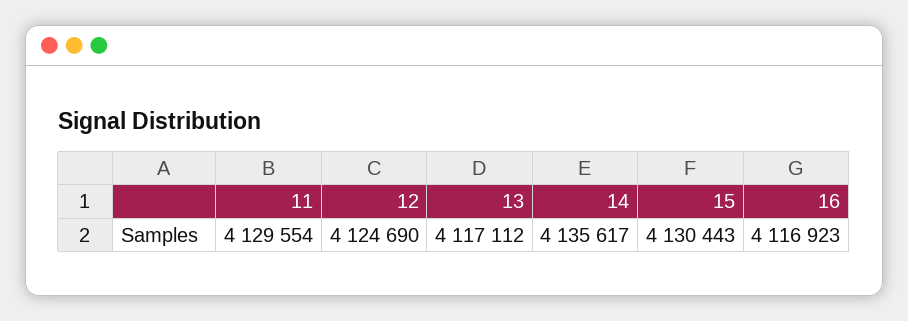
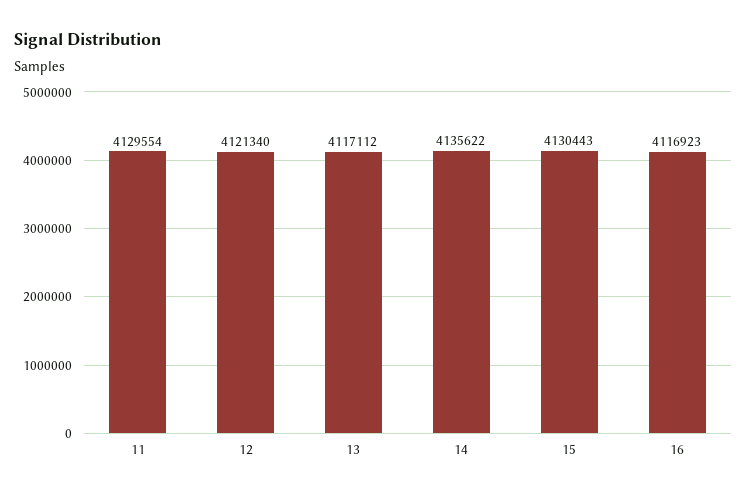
  {
    "11": 4129554,
-   "12": 4124690,
+   "12": 4121340,
    "13": 4117112,
-   "14": 4135617,
+   "14": 4135622,
    "15": 4130443,
    "16": 4116923
  }

